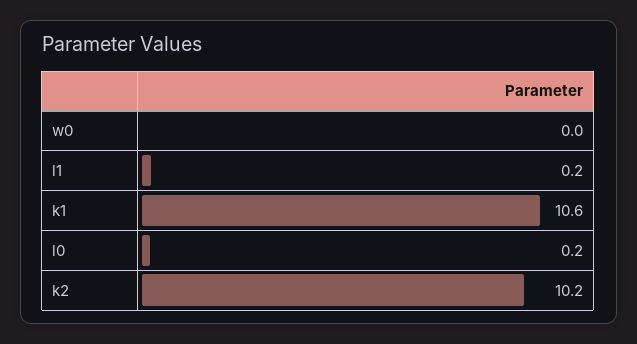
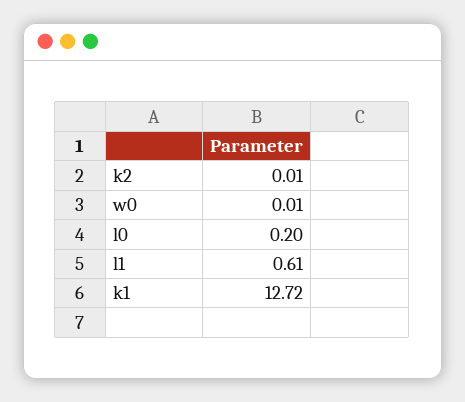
  {
    "w0": 0.01,
-   "l1": 0.2,
+   "l1": 0.61,
-   "k1": 10.6,
+   "k1": 12.72,
    "l0": 0.2,
-   "k2": 10.2
+   "k2": 0.01
  }

